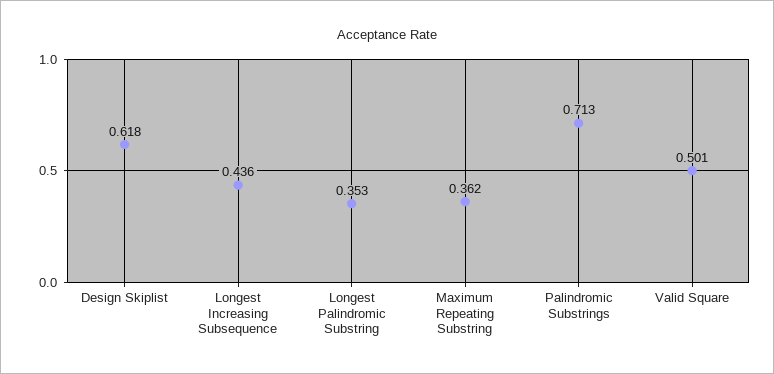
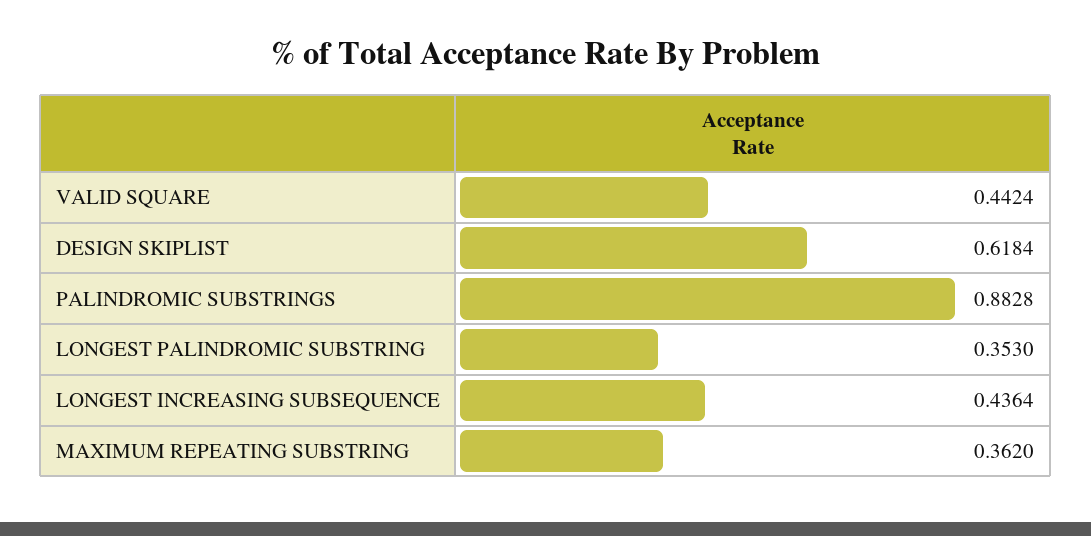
  {
    "Design Skiplist": 0.6184,
    "Longest Increasing Subsequence": 0.4364,
    "Longest Palindromic Substring": 0.353,
    "Maximum Repeating Substring": 0.362,
-   "Palindromic Substrings": 0.713,
+   "Palindromic Substrings": 0.8828,
-   "Valid Square": 0.501
+   "Valid Square": 0.4424
  }

